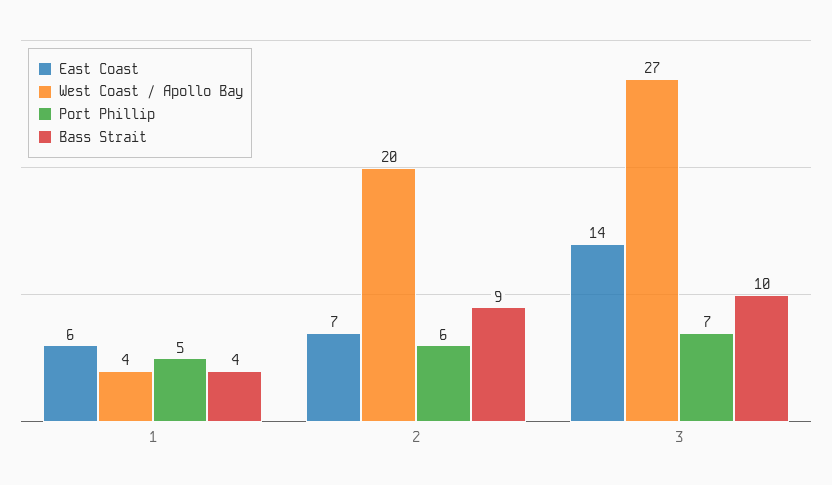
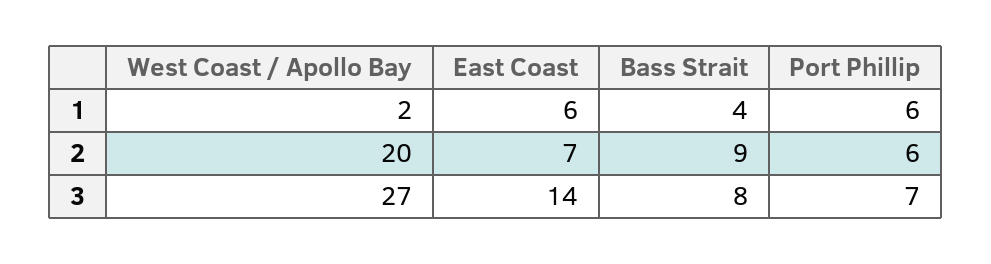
  {
    "East Coast": {
      "1": 6,
      "2": 7,
      "3": 14
    },
    "West Coast / Apollo Bay": {
-     "1": 4,
+     "1": 2,
      "2": 20,
      "3": 27
    },
    "Port Phillip": {
-     "1": 5,
+     "1": 6,
      "2": 6,
      "3": 7
    },
    "Bass Strait": {
      "1": 4,
      "2": 9,
-     "3": 10
+     "3": 8
    }
  }

